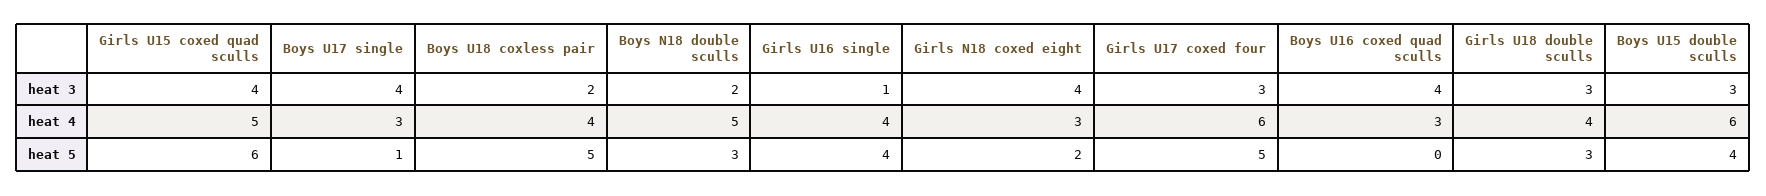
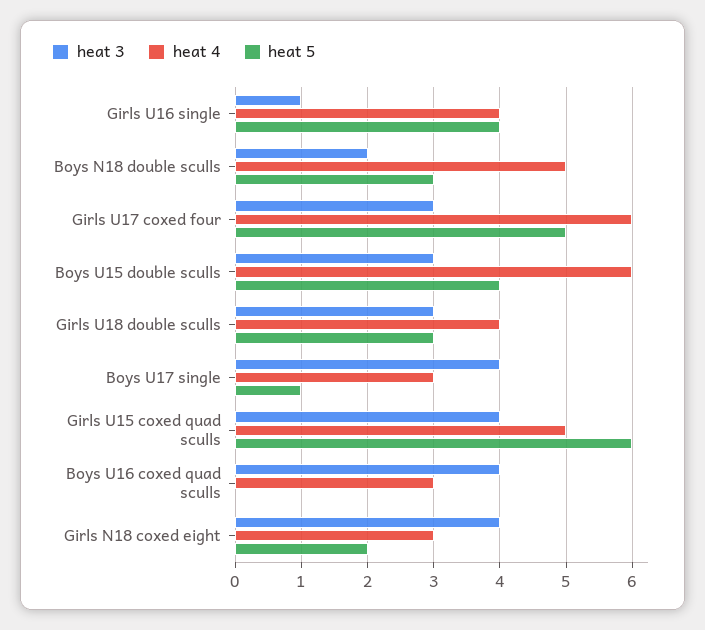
  {
    "heat 3": {
      "Girls U15 coxed quad sculls": 4,
      "Boys U17 single": 4,
-     "Boys U18 coxless pair": 2,
      "Boys N18 double sculls": 2,
      "Girls U16 single": 1,
      "Girls N18 coxed eight": 4,
      "Girls U17 coxed four": 3,
      "Boys U16 coxed quad sculls": 4,
      "Girls U18 double sculls": 3,
      "Boys U15 double sculls": 3
    },
    "heat 4": {
      "Girls U15 coxed quad sculls": 5,
      "Boys U17 single": 3,
-     "Boys U18 coxless pair": 4,
      "Boys N18 double sculls": 5,
      "Girls U16 single": 4,
      "Girls N18 coxed eight": 3,
      "Girls U17 coxed four": 6,
      "Boys U16 coxed quad sculls": 3,
      "Girls U18 double sculls": 4,
      "Boys U15 double sculls": 6
    },
    "heat 5": {
      "Girls U15 coxed quad sculls": 6,
      "Boys U17 single": 1,
-     "Boys U18 coxless pair": 5,
      "Boys N18 double sculls": 3,
      "Girls U16 single": 4,
      "Girls N18 coxed eight": 2,
      "Girls U17 coxed four": 5,
      "Boys U16 coxed quad sculls": 0,
      "Girls U18 double sculls": 3,
      "Boys U15 double sculls": 4
    }
  }

